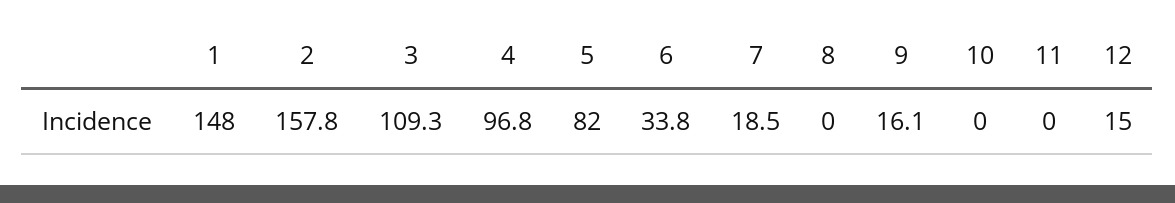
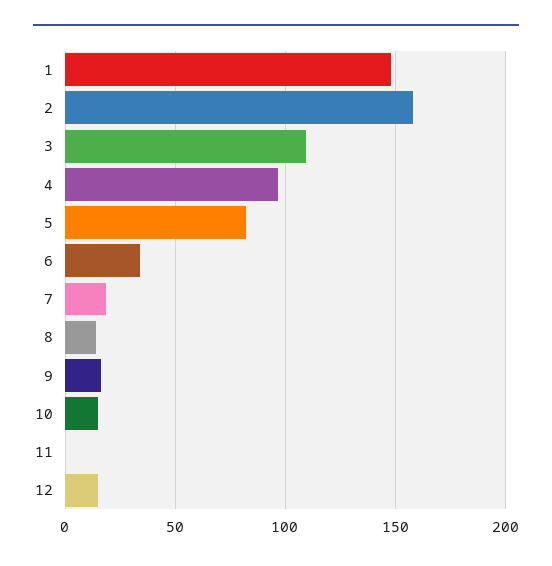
  {
    "1": 148,
    "2": 157.8,
    "3": 109.3,
    "4": 96.8,
    "5": 82,
    "6": 33.8,
    "7": 18.5,
-   "8": 0,
+   "8": 15,
    "9": 16.1,
-   "10": 0,
+   "10": 15,
    "11": 0,
    "12": 15
  }

